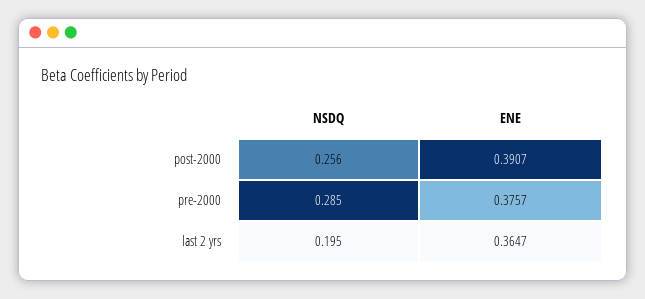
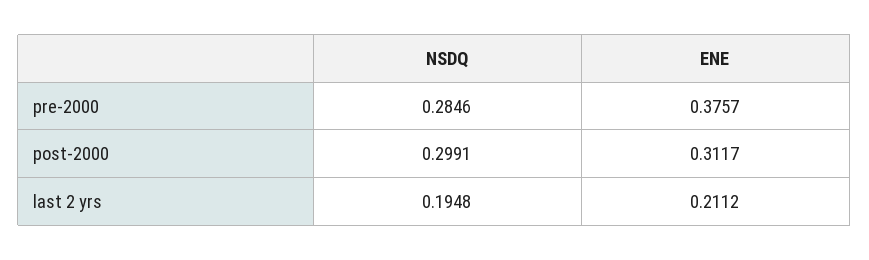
  {
    "NSDQ": {
-     "post-2000": 0.256,
+     "post-2000": 0.2991,
      "pre-2000": 0.2846,
      "last 2 yrs": 0.1948
    },
    "ENE": {
-     "post-2000": 0.3907,
+     "post-2000": 0.3117,
      "pre-2000": 0.3757,
-     "last 2 yrs": 0.3647
+     "last 2 yrs": 0.2112
    }
  }

